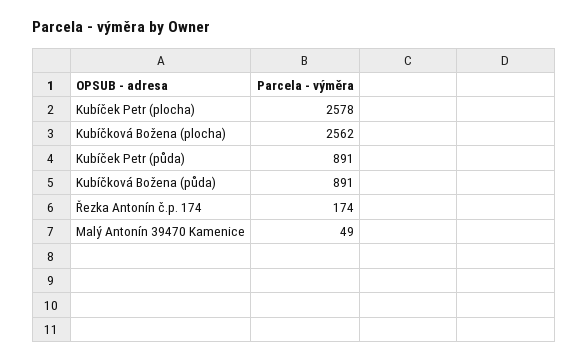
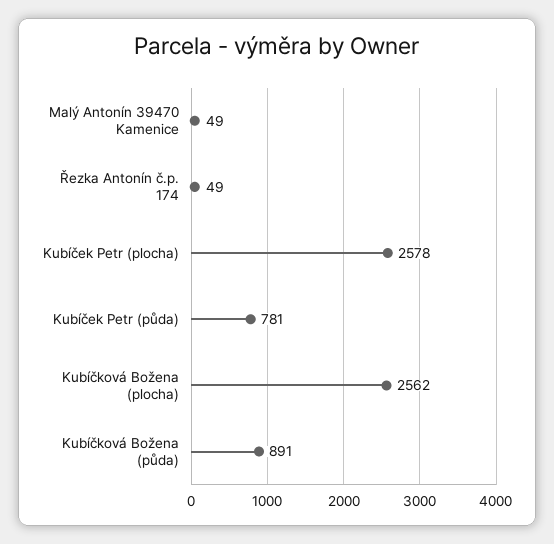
  {
    "Kubíček Petr (plocha)": 2578,
    "Kubíčková Božena (plocha)": 2562,
-   "Kubíček Petr (půda)": 891,
+   "Kubíček Petr (půda)": 781,
    "Kubíčková Božena (půda)": 891,
-   "Řezka Antonín č.p. 174": 174,
+   "Řezka Antonín č.p. 174": 49,
    "Malý Antonín 39470 Kamenice": 49
  }

